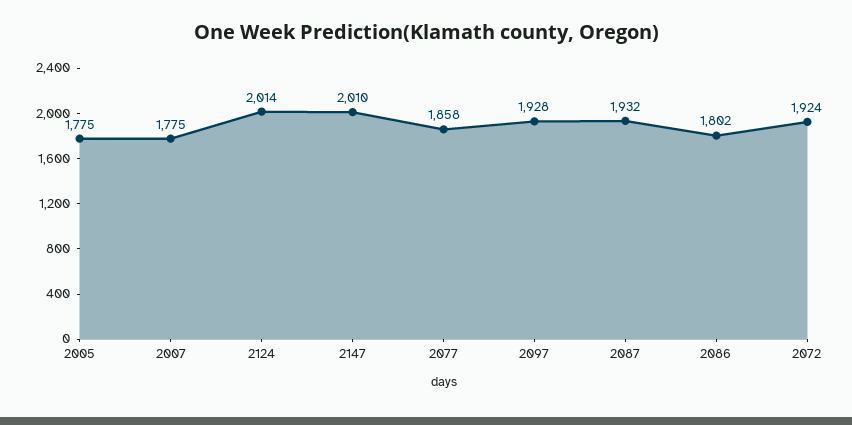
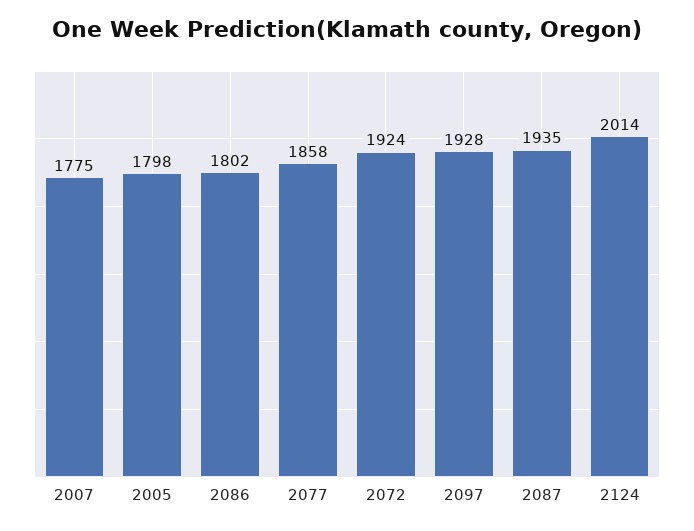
  {
-   "2005": 1775,
+   "2005": 1798,
    "2007": 1775,
    "2124": 2014,
-   "2147": 2010,
    "2077": 1858,
    "2097": 1928,
-   "2087": 1932,
+   "2087": 1935,
    "2086": 1802,
    "2072": 1924
  }

